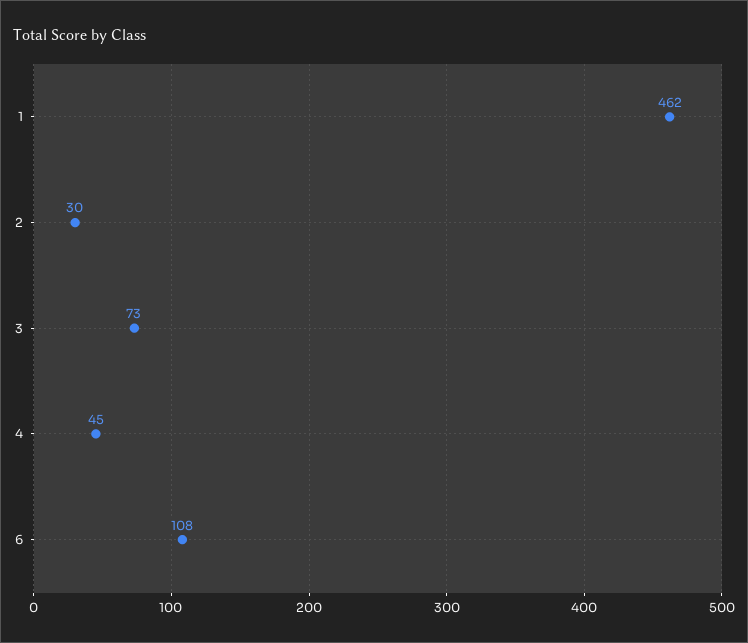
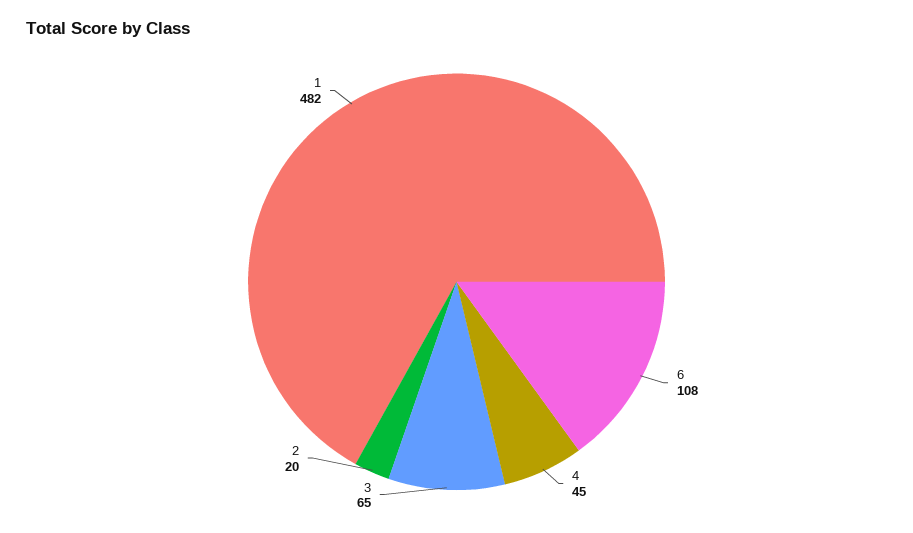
  {
-   "1": 462,
+   "1": 482,
-   "2": 30,
+   "2": 20,
-   "3": 73,
+   "3": 65,
    "4": 45,
    "6": 108
  }

